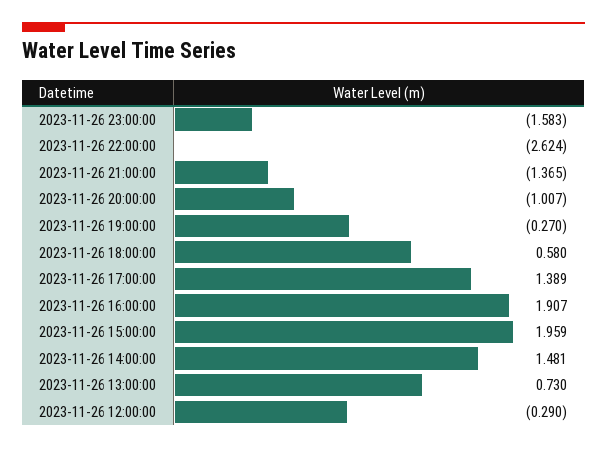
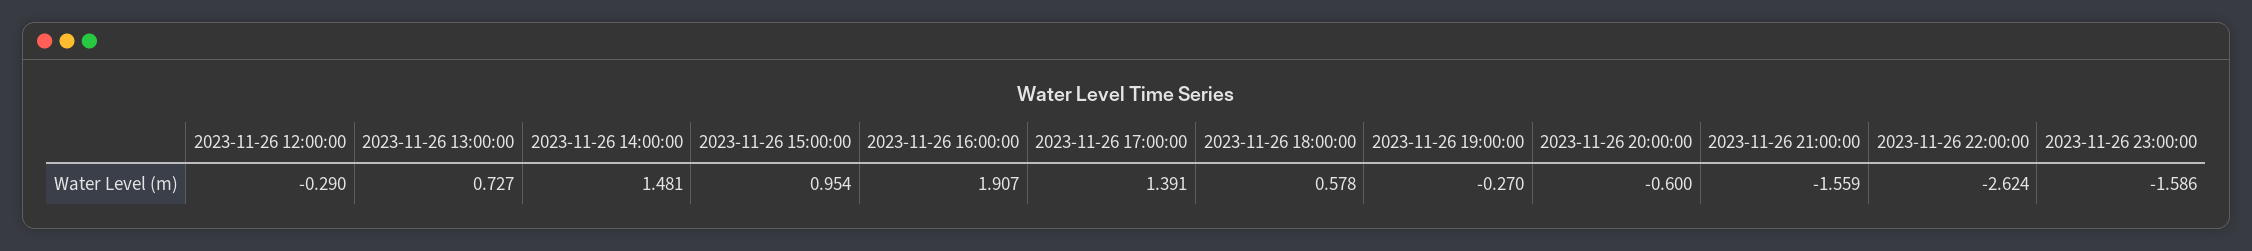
  {
-   "2023-11-26 23:00:00": -1.583,
+   "2023-11-26 23:00:00": -1.586,
    "2023-11-26 22:00:00": -2.624,
-   "2023-11-26 21:00:00": -1.365,
+   "2023-11-26 21:00:00": -1.559,
-   "2023-11-26 20:00:00": -1.007,
+   "2023-11-26 20:00:00": -0.6,
    "2023-11-26 19:00:00": -0.27,
-   "2023-11-26 18:00:00": 0.58,
+   "2023-11-26 18:00:00": 0.578,
-   "2023-11-26 17:00:00": 1.389,
+   "2023-11-26 17:00:00": 1.391,
    "2023-11-26 16:00:00": 1.907,
-   "2023-11-26 15:00:00": 1.959,
+   "2023-11-26 15:00:00": 0.954,
    "2023-11-26 14:00:00": 1.481,
-   "2023-11-26 13:00:00": 0.73,
+   "2023-11-26 13:00:00": 0.727,
    "2023-11-26 12:00:00": -0.29
  }

